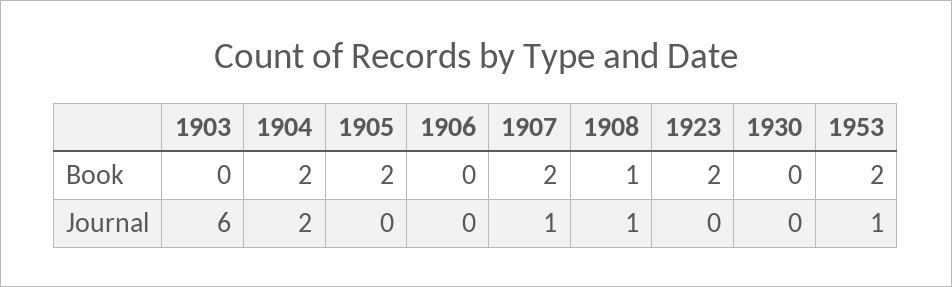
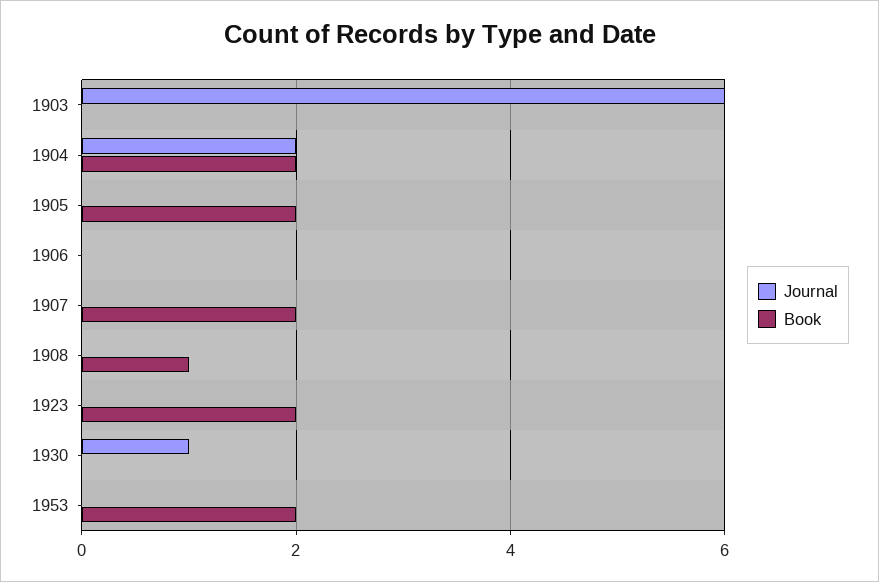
  {
    "Book": {
      "1903": 0,
      "1904": 2,
      "1905": 2,
      "1906": 0,
      "1907": 2,
      "1908": 1,
      "1923": 2,
      "1930": 0,
      "1953": 2
    },
    "Journal": {
      "1903": 6,
      "1904": 2,
      "1905": 0,
      "1906": 0,
-     "1907": 1,
+     "1907": 0,
-     "1908": 1,
+     "1908": 0,
      "1923": 0,
-     "1930": 0,
+     "1930": 1,
-     "1953": 1
+     "1953": 0
    }
  }

